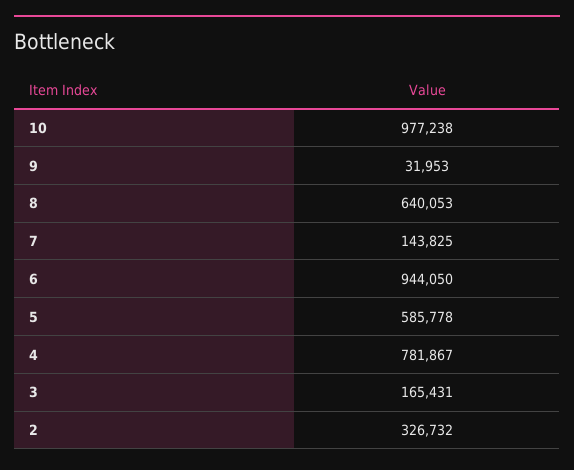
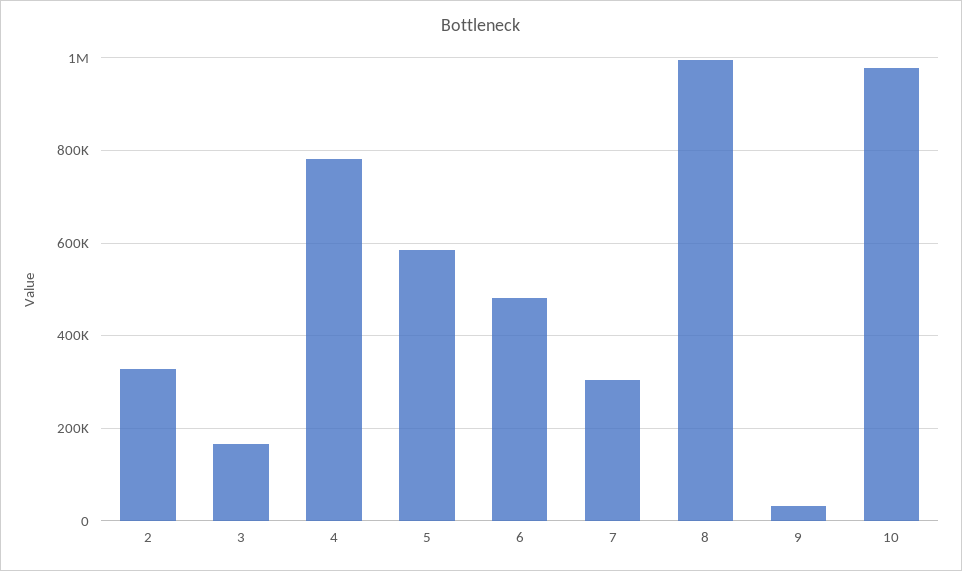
  {
    "10": 977238,
    "9": 31953,
-   "8": 640053,
+   "8": 1000000,
-   "7": 143825,
+   "7": 300000,
-   "6": 944050,
+   "6": 480000,
    "5": 585778,
    "4": 781867,
    "3": 165431,
    "2": 326732
  }

